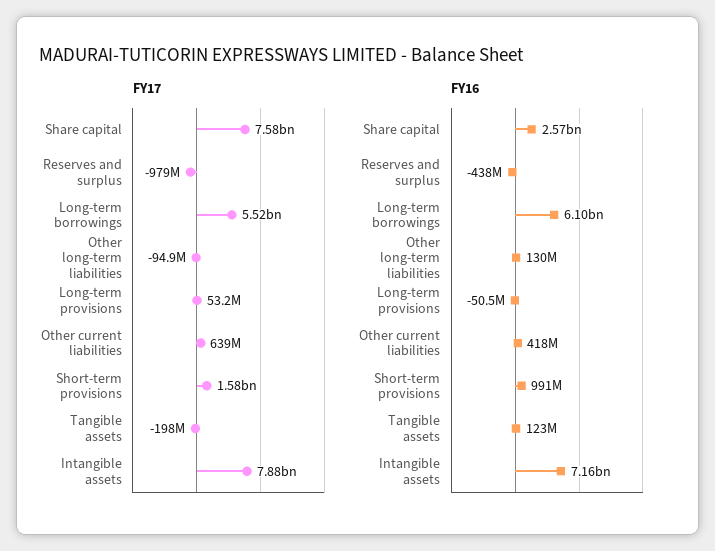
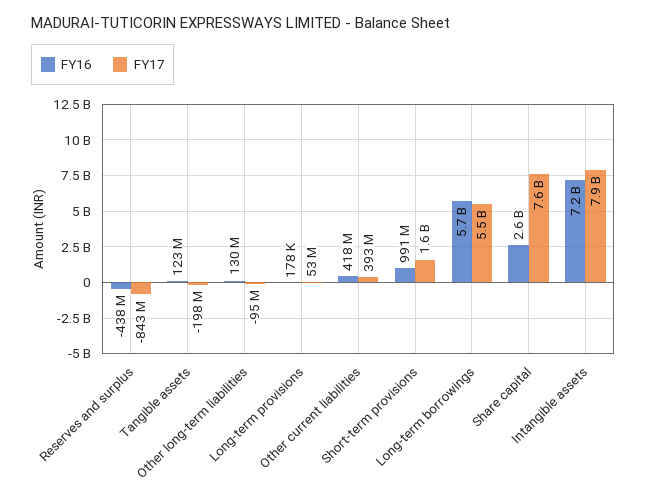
  {
    "FY17": {
      "Share capital": 7580000000,
-     "Reserves and surplus": -979000000,
+     "Reserves and surplus": -843000000,
      "Long-term borrowings": 5520000000,
      "Other long-term liabilities": -94900000,
      "Long-term provisions": 53200000,
-     "Other current liabilities": 639000000,
+     "Other current liabilities": 393000000,
      "Short-term provisions": 1580000000,
      "Tangible assets": -198000000,
      "Intangible assets": 7880000000
    },
    "FY16": {
      "Share capital": 2570000000,
      "Reserves and surplus": -438000000,
-     "Long-term borrowings": 6100000000,
+     "Long-term borrowings": 5700000000,
      "Other long-term liabilities": 130000000,
-     "Long-term provisions": -50500000,
+     "Long-term provisions": 178000,
      "Other current liabilities": 418000000,
      "Short-term provisions": 991000000,
      "Tangible assets": 123000000,
      "Intangible assets": 7160000000
    }
  }

